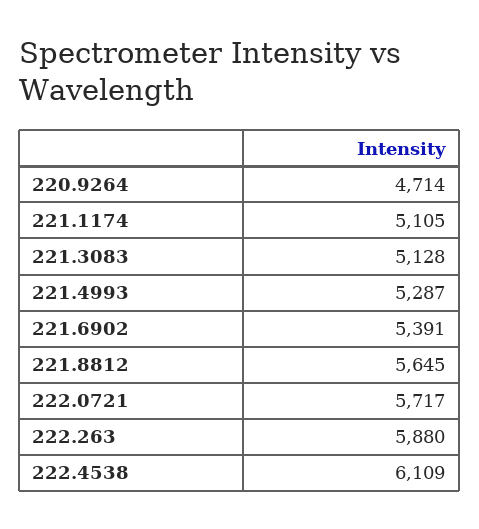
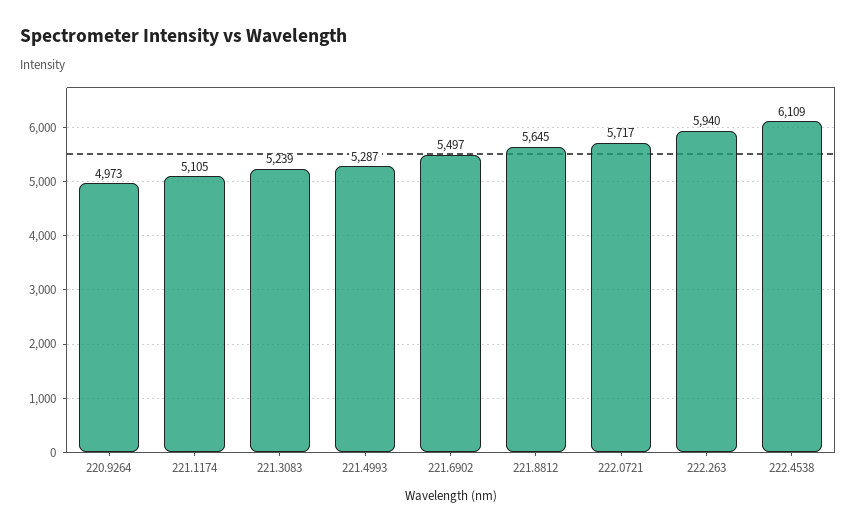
  {
-   "220.9264": 4714,
+   "220.9264": 4973,
    "221.1174": 5105,
-   "221.3083": 5128,
+   "221.3083": 5239,
    "221.4993": 5287,
-   "221.6902": 5391,
+   "221.6902": 5497,
    "221.8812": 5645,
    "222.0721": 5717,
-   "222.263": 5880,
+   "222.263": 5940,
    "222.4538": 6109
  }

